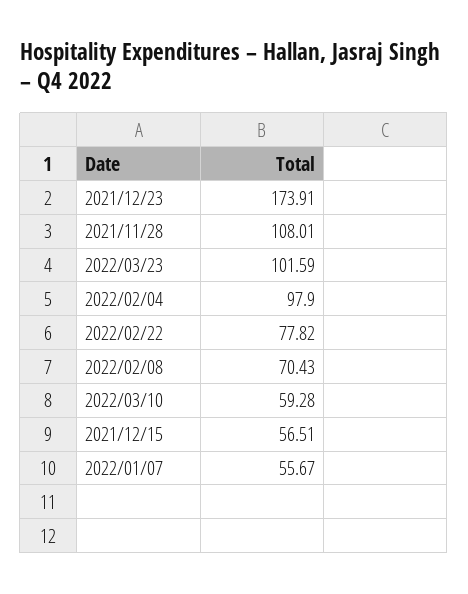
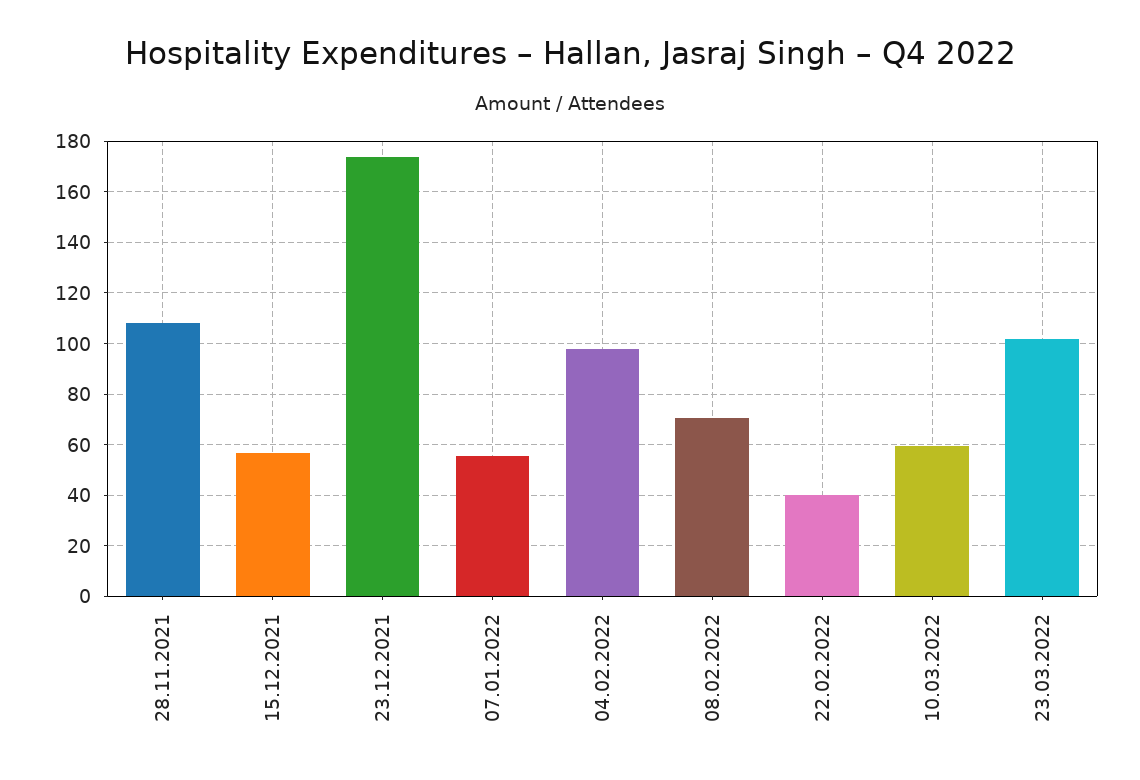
  {
    "2021/12/23": 173.91,
    "2021/11/28": 108.01,
    "2022/03/23": 101.59,
    "2022/02/04": 97.9,
-   "2022/02/22": 77.82,
+   "2022/02/22": 40,
    "2022/02/08": 70.43,
    "2022/03/10": 59.28,
    "2021/12/15": 56.51,
    "2022/01/07": 55.67
  }

